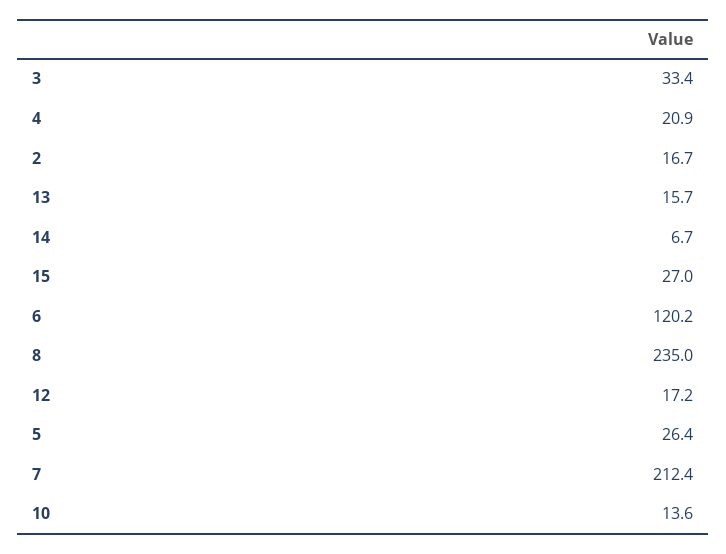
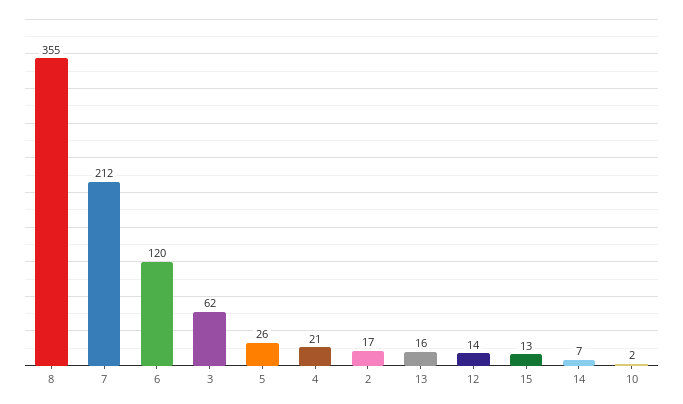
  {
-   "3": 33.4,
+   "3": 62,
    "4": 20.9,
    "2": 16.7,
    "13": 15.7,
    "14": 6.7,
-   "15": 27,
+   "15": 13,
    "6": 120.2,
-   "8": 235,
+   "8": 355,
-   "12": 17.2,
+   "12": 14,
    "5": 26.4,
    "7": 212.4,
-   "10": 13.6
+   "10": 2
  }

